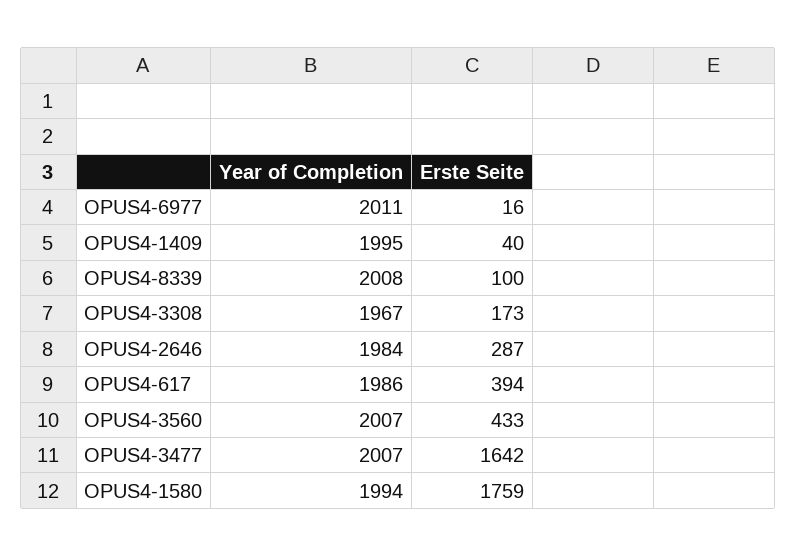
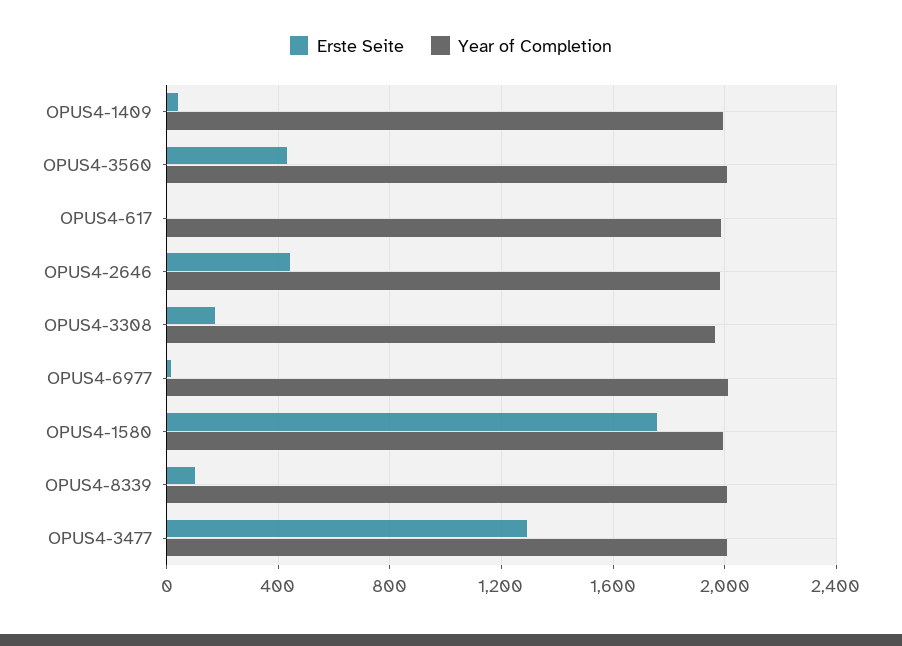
  {
    "Year of Completion": {
      "OPUS4-6977": 2011,
      "OPUS4-1409": 1995,
      "OPUS4-8339": 2008,
      "OPUS4-3308": 1967,
      "OPUS4-2646": 1984,
      "OPUS4-617": 1986,
      "OPUS4-3560": 2007,
      "OPUS4-3477": 2007,
      "OPUS4-1580": 1994
    },
    "Erste Seite": {
      "OPUS4-6977": 16,
      "OPUS4-1409": 40,
      "OPUS4-8339": 100,
      "OPUS4-3308": 173,
-     "OPUS4-2646": 287,
+     "OPUS4-2646": 450,
-     "OPUS4-617": 394,
+     "OPUS4-617": 0,
      "OPUS4-3560": 433,
-     "OPUS4-3477": 1642,
+     "OPUS4-3477": 1300,
      "OPUS4-1580": 1759
    }
  }

